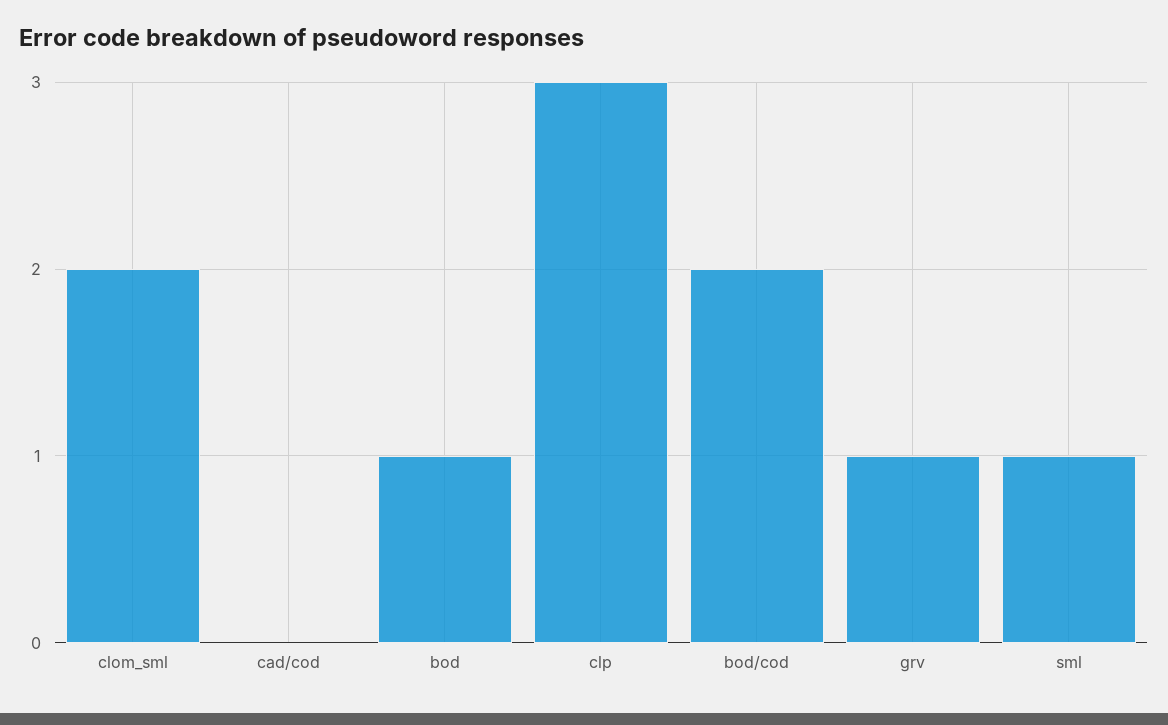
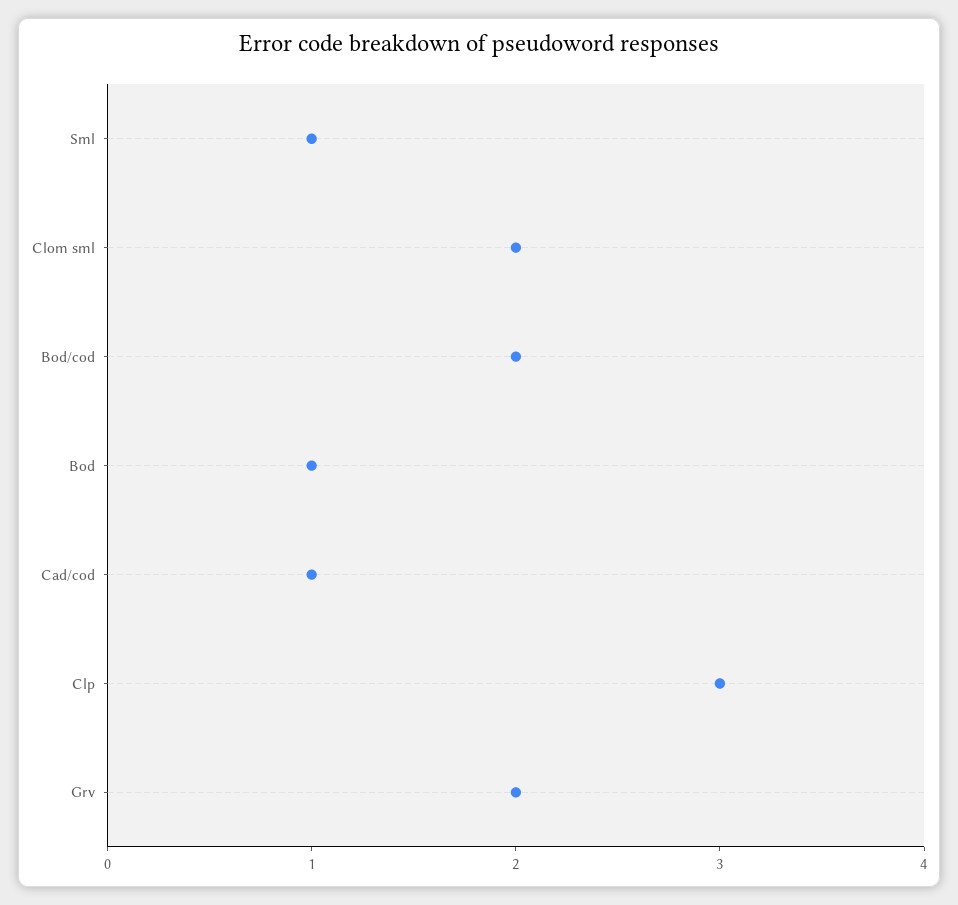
  {
    "clom_sml": 2,
-   "cad/cod": 0,
+   "cad/cod": 1,
    "bod": 1,
    "clp": 3,
    "bod/cod": 2,
-   "grv": 1,
+   "grv": 2,
    "sml": 1
  }

